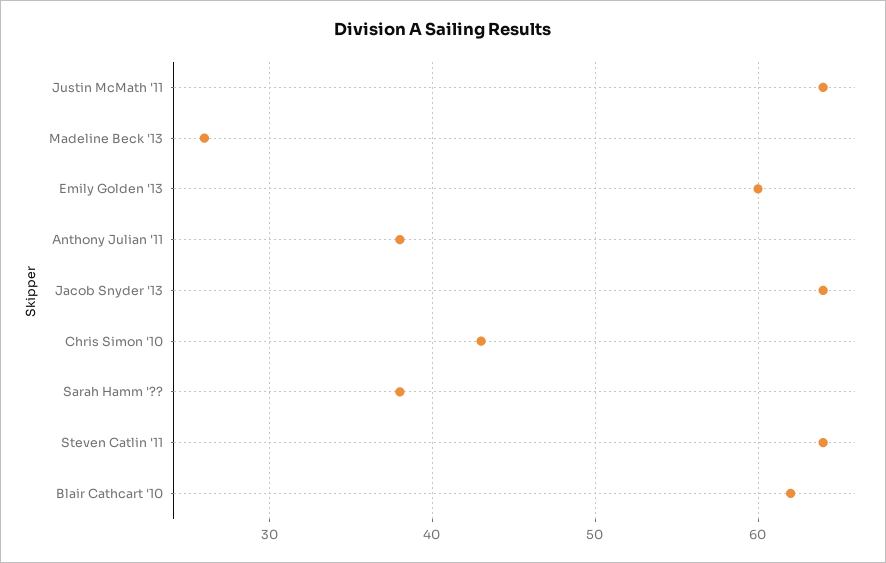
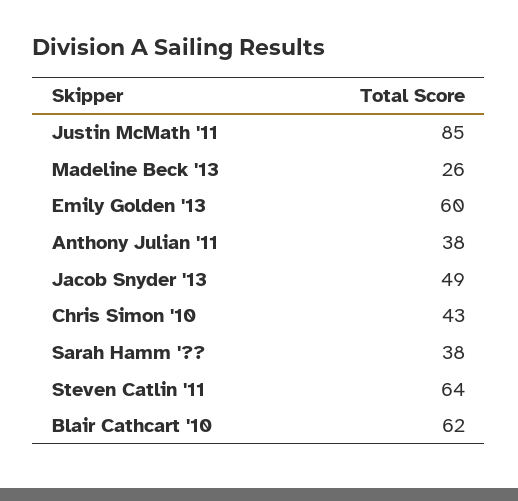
  {
-   "Justin McMath '11": 64,
+   "Justin McMath '11": 85,
    "Madeline Beck '13": 26,
    "Emily Golden '13": 60,
    "Anthony Julian '11": 38,
-   "Jacob Snyder '13": 64,
+   "Jacob Snyder '13": 49,
    "Chris Simon '10": 43,
    "Sarah Hamm '??": 38,
    "Steven Catlin '11": 64,
    "Blair Cathcart '10": 62
  }

